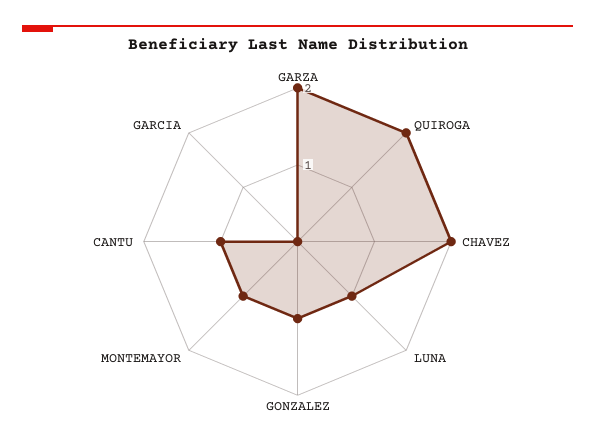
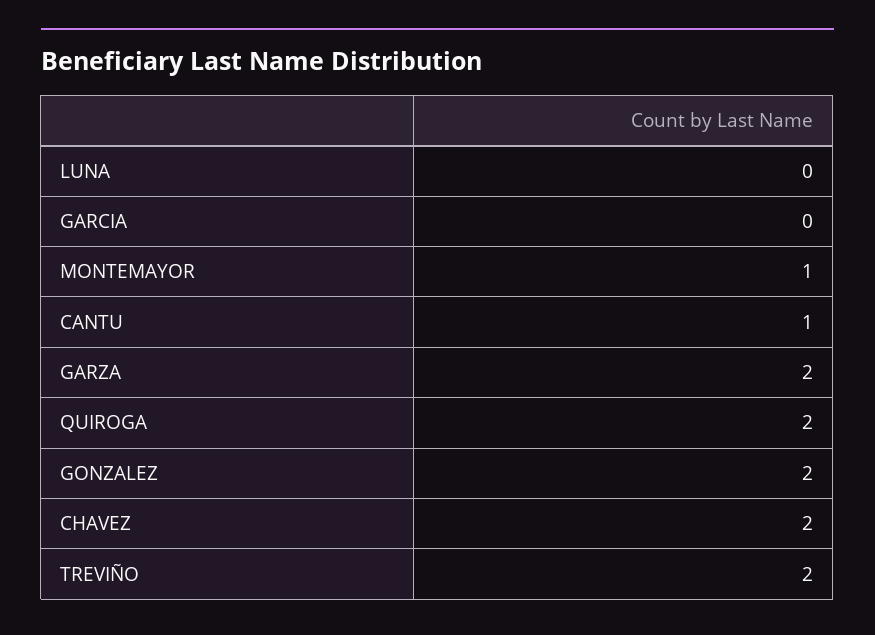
  {
    "GARZA": 2,
    "QUIROGA": 2,
    "CHAVEZ": 2,
-   "LUNA": 1,
+   "LUNA": 0,
-   "GONZALEZ": 1,
+   "GONZALEZ": 2,
    "MONTEMAYOR": 1,
    "CANTU": 1,
-   "GARCIA": 0
+   "GARCIA": 0,
+   "TREVIÑO": 2
  }

